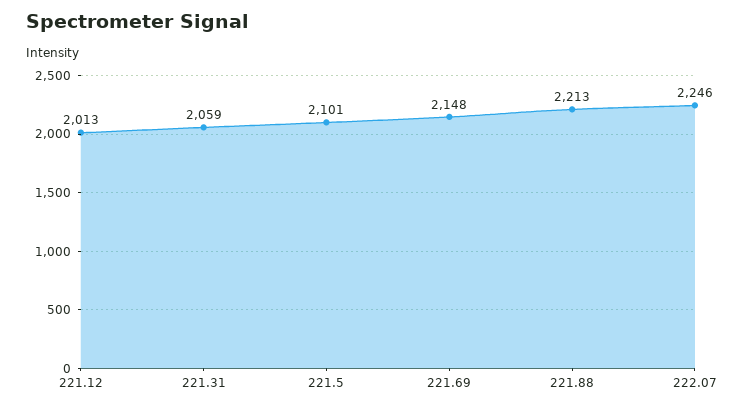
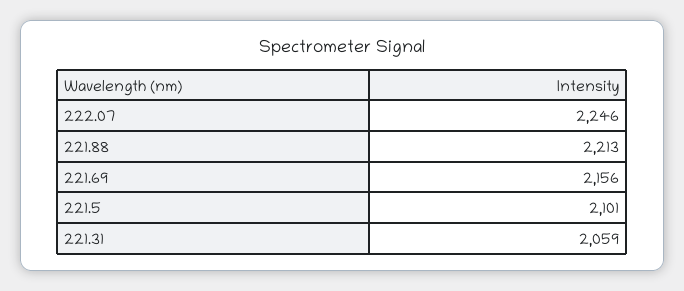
  {
-   "221.12": 2013,
    "221.31": 2059,
    "221.5": 2101,
-   "221.69": 2148,
+   "221.69": 2156,
    "221.88": 2213,
    "222.07": 2246
  }

